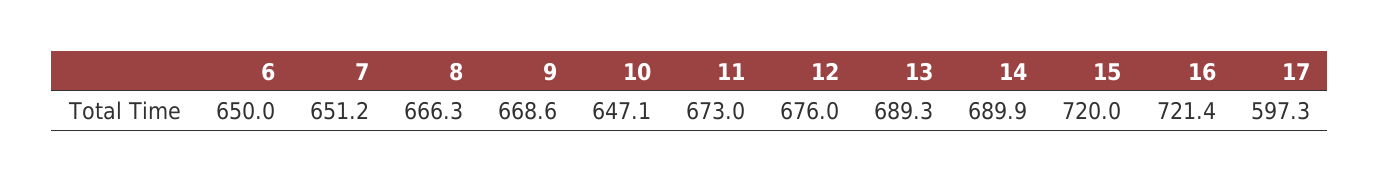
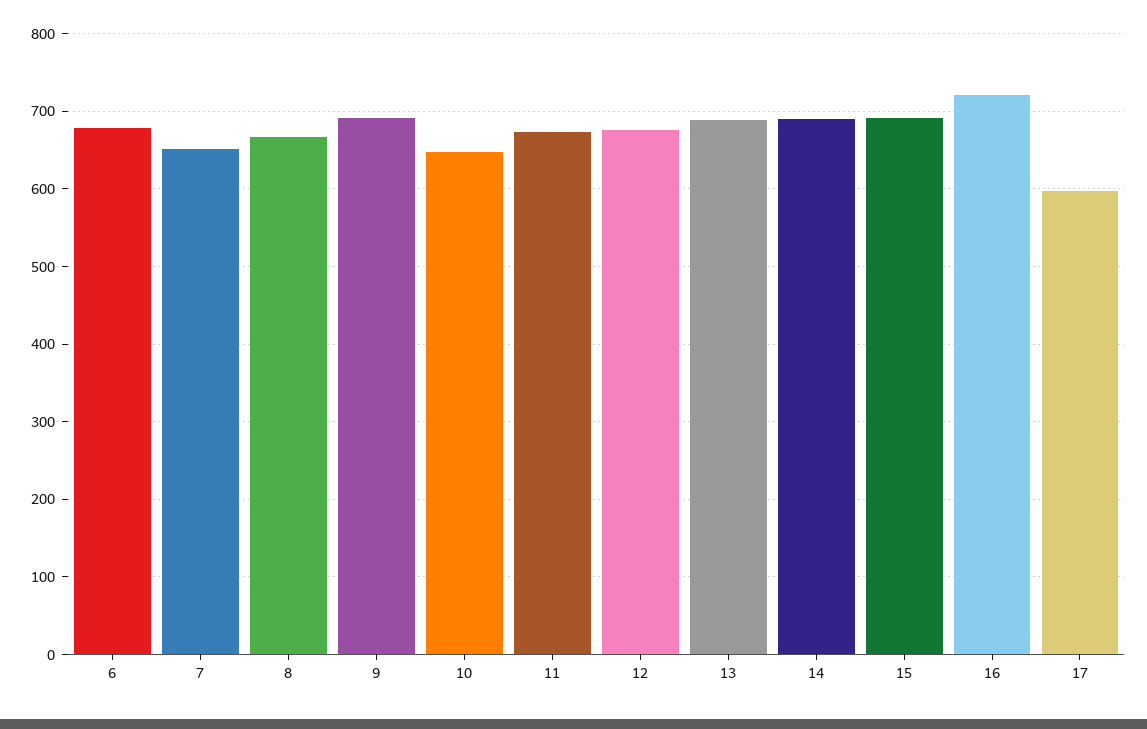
  {
-   "6": 650,
+   "6": 680,
    "7": 651.2,
    "8": 666.3,
-   "9": 668.6,
+   "9": 690,
    "10": 647.1,
    "11": 673,
    "12": 676,
    "13": 689.3,
    "14": 689.9,
-   "15": 720,
+   "15": 690,
    "16": 721.4,
    "17": 597.3
  }

